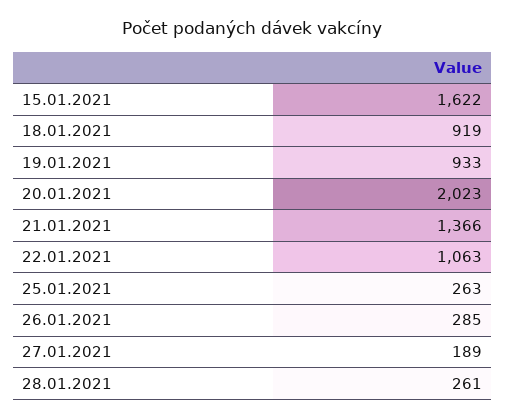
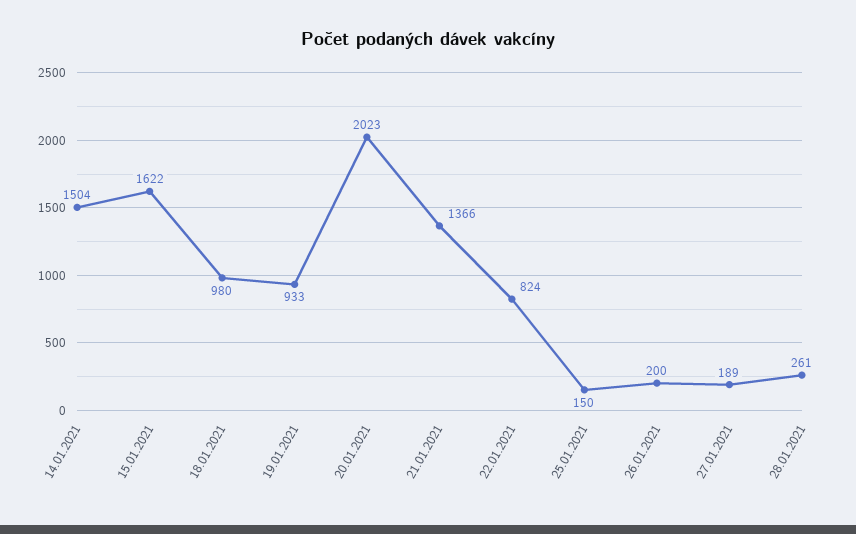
  {
    "15.01.2021": 1622,
-   "18.01.2021": 919,
+   "18.01.2021": 980,
    "19.01.2021": 933,
    "20.01.2021": 2023,
    "21.01.2021": 1366,
-   "22.01.2021": 1063,
+   "22.01.2021": 824,
-   "25.01.2021": 263,
+   "25.01.2021": 150,
-   "26.01.2021": 285,
+   "26.01.2021": 200,
    "27.01.2021": 189,
-   "28.01.2021": 261
+   "28.01.2021": 261,
+   "14.01.2021": 1504
  }

